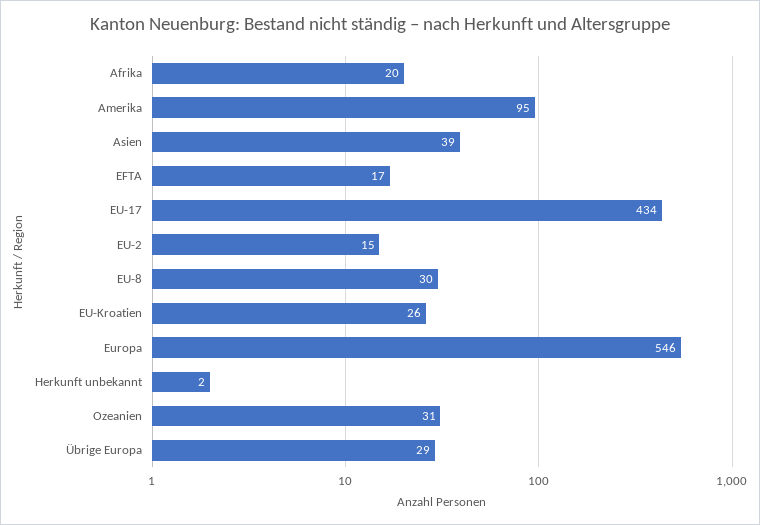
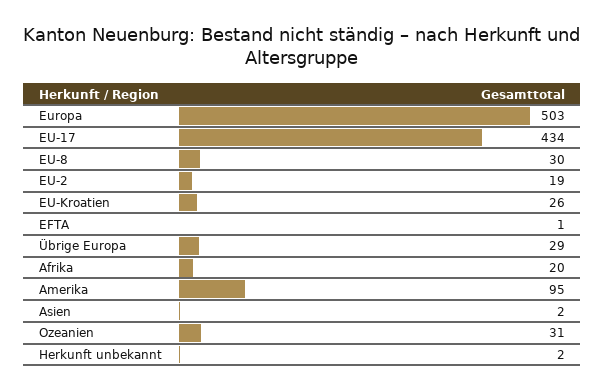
  {
    "Afrika": 20,
    "Amerika": 95,
-   "Asien": 39,
+   "Asien": 2,
-   "EFTA": 17,
+   "EFTA": 1,
    "EU-17": 434,
-   "EU-2": 15,
+   "EU-2": 19,
    "EU-8": 30,
    "EU-Kroatien": 26,
-   "Europa": 546,
+   "Europa": 503,
    "Herkunft unbekannt": 2,
    "Ozeanien": 31,
    "Übrige Europa": 29
  }

